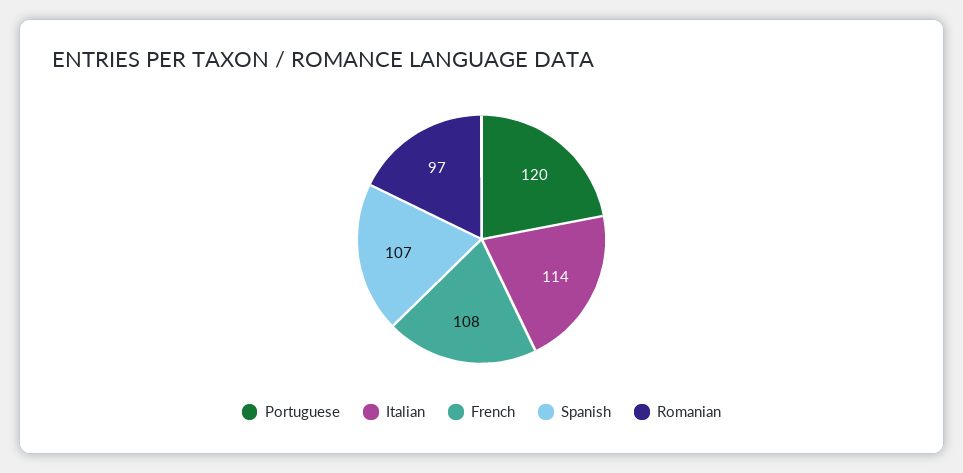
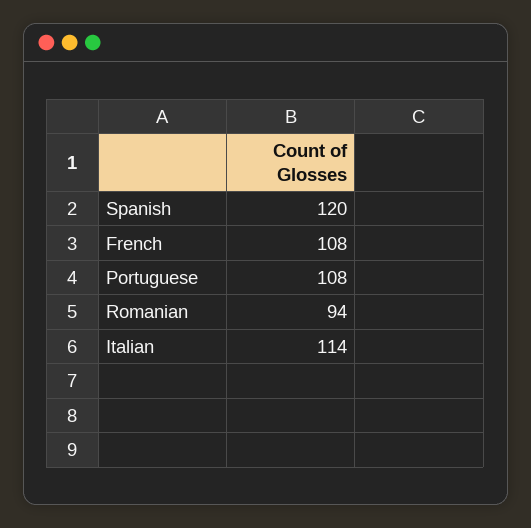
  {
-   "Portuguese": 120,
+   "Portuguese": 108,
    "Italian": 114,
    "French": 108,
-   "Spanish": 107,
+   "Spanish": 120,
-   "Romanian": 97
+   "Romanian": 94
  }

